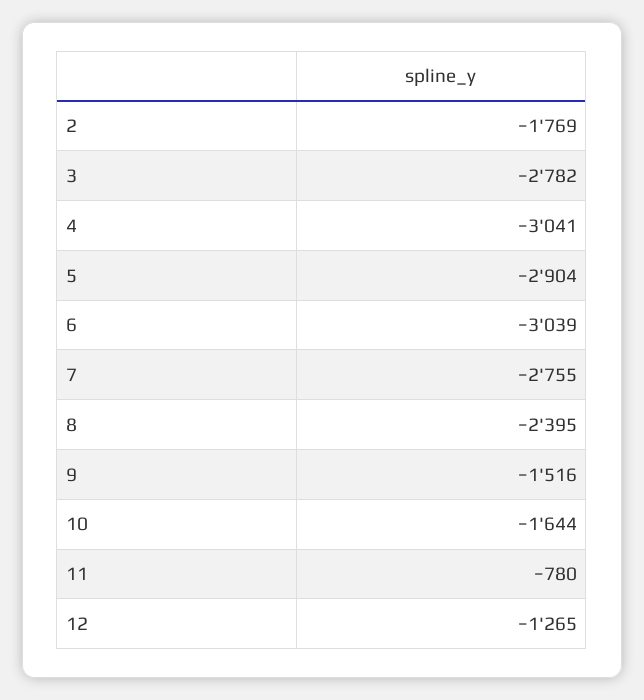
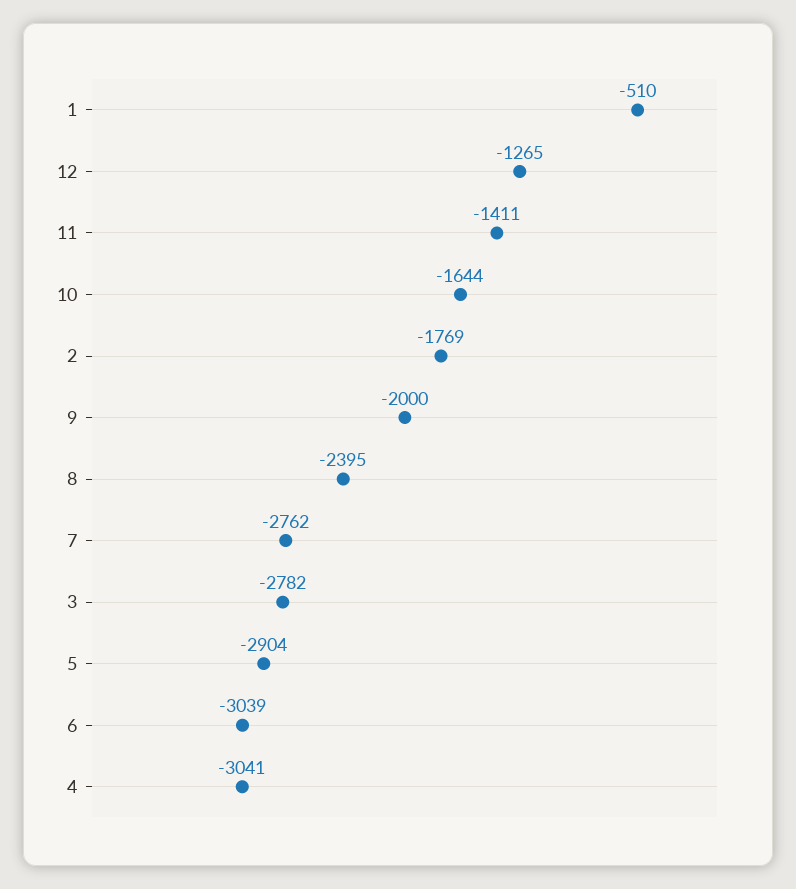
  {
    "2": -1769,
    "3": -2782,
    "4": -3041,
    "5": -2904,
    "6": -3039,
-   "7": -2755,
+   "7": -2762,
    "8": -2395,
-   "9": -1516,
+   "9": -2000,
    "10": -1644,
-   "11": -780,
+   "11": -1411,
-   "12": -1265
+   "12": -1265,
+   "1": -510
  }

